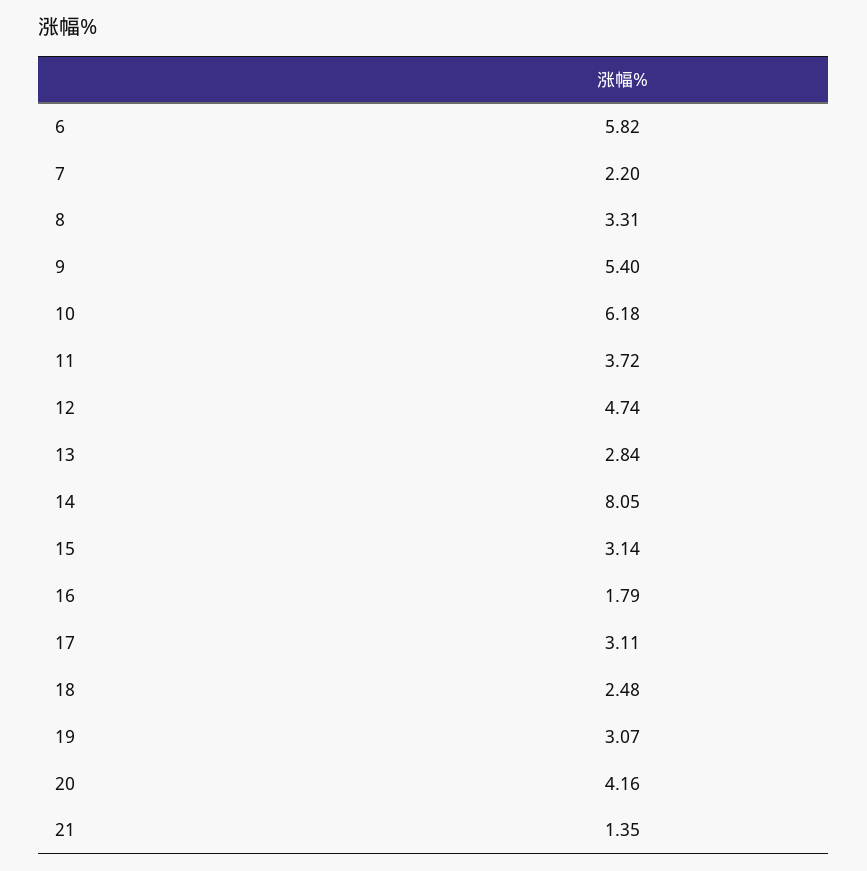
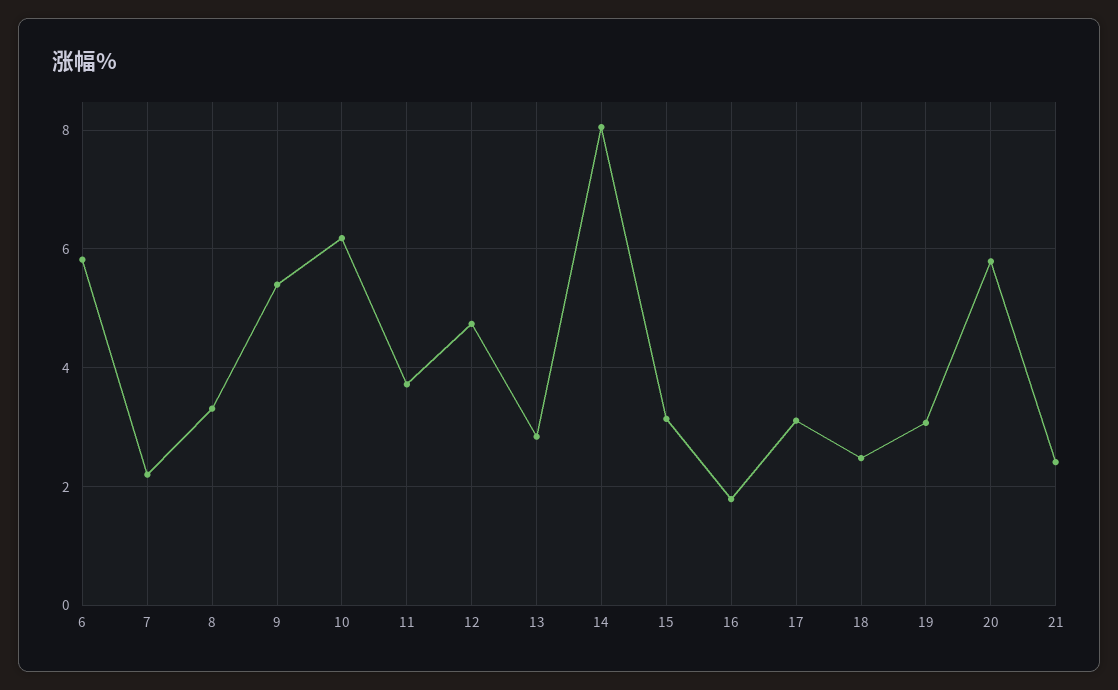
  {
    "6": 5.82,
    "7": 2.2,
    "8": 3.31,
    "9": 5.4,
    "10": 6.18,
    "11": 3.72,
    "12": 4.74,
    "13": 2.84,
    "14": 8.05,
    "15": 3.14,
    "16": 1.79,
    "17": 3.11,
    "18": 2.48,
    "19": 3.07,
-   "20": 4.16,
+   "20": 5.8,
-   "21": 1.35
+   "21": 2.4
  }

